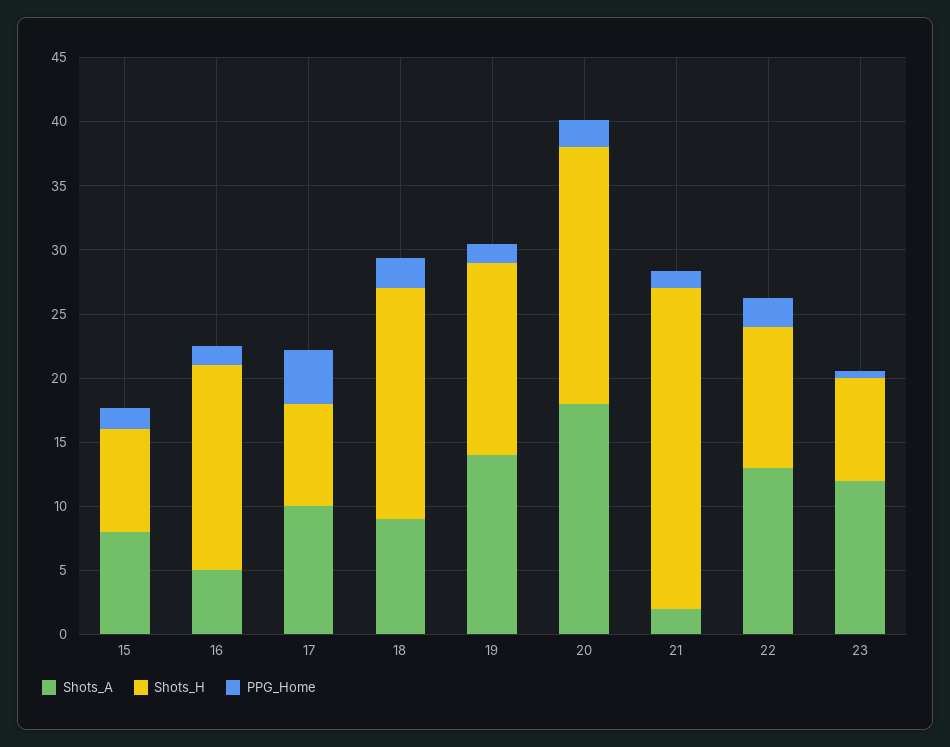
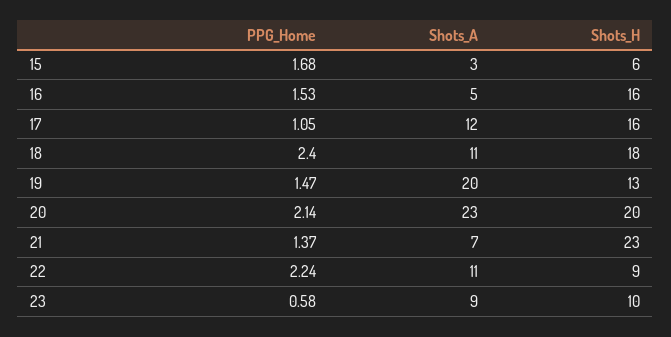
  {
    "Shots_A": {
-     "15": 8,
+     "15": 3,
      "16": 5,
-     "17": 10,
+     "17": 12,
-     "18": 9,
+     "18": 11,
-     "19": 14,
+     "19": 20,
-     "20": 18,
+     "20": 23,
-     "21": 2,
+     "21": 7,
-     "22": 13,
+     "22": 11,
-     "23": 12
+     "23": 9
    },
    "Shots_H": {
-     "15": 8,
+     "15": 6,
      "16": 16,
-     "17": 8,
+     "17": 16,
      "18": 18,
-     "19": 15,
+     "19": 13,
      "20": 20,
-     "21": 25,
+     "21": 23,
-     "22": 11,
+     "22": 9,
-     "23": 8
+     "23": 10
    },
    "PPG_Home": {
      "15": 1.68,
      "16": 1.53,
-     "17": 4,
+     "17": 1.05,
      "18": 2.4,
      "19": 1.47,
      "20": 2.14,
      "21": 1.37,
      "22": 2.24,
      "23": 0.58
    }
  }

